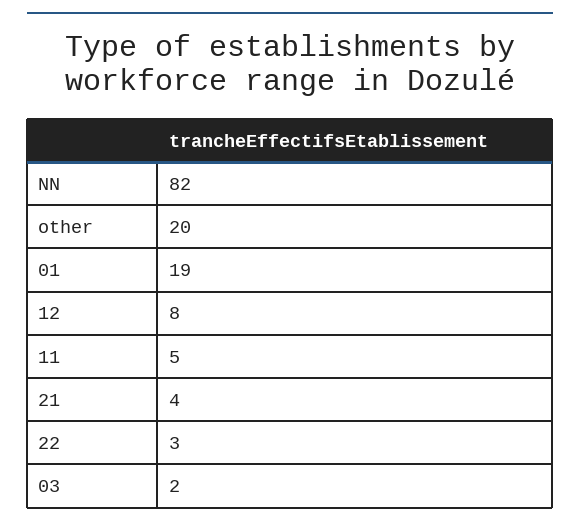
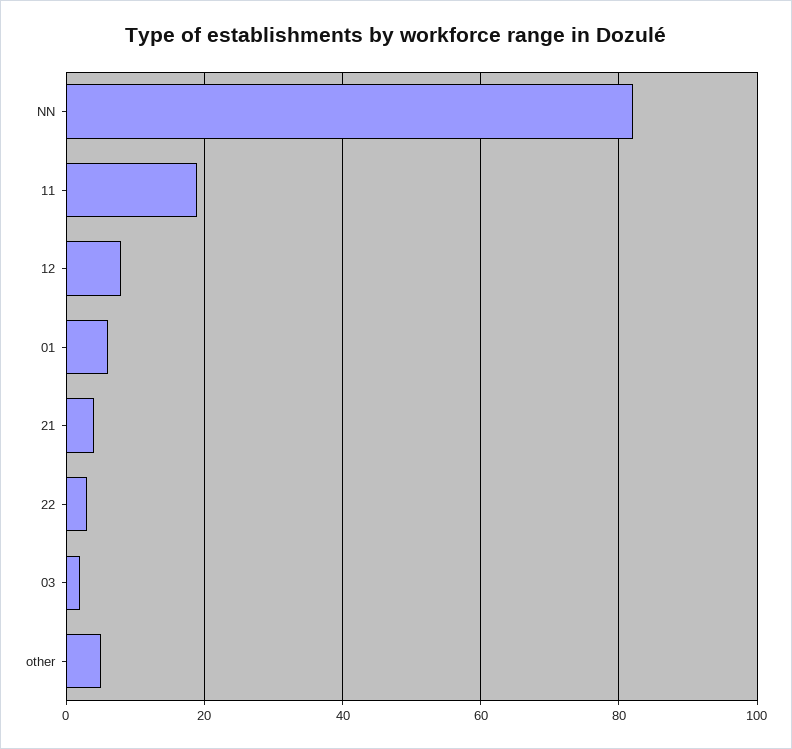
  {
    "NN": 82,
-   "other": 20,
+   "other": 5,
-   "01": 19,
+   "01": 5,
    "12": 8,
-   "11": 5,
+   "11": 20,
    "21": 4,
    "22": 3,
    "03": 2
  }

